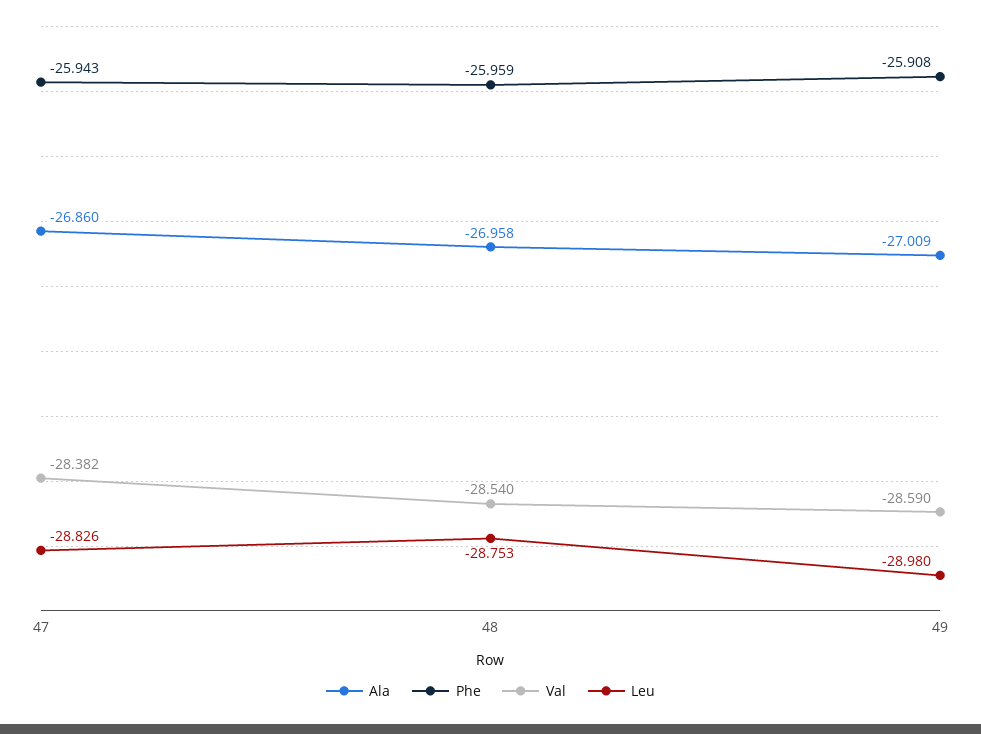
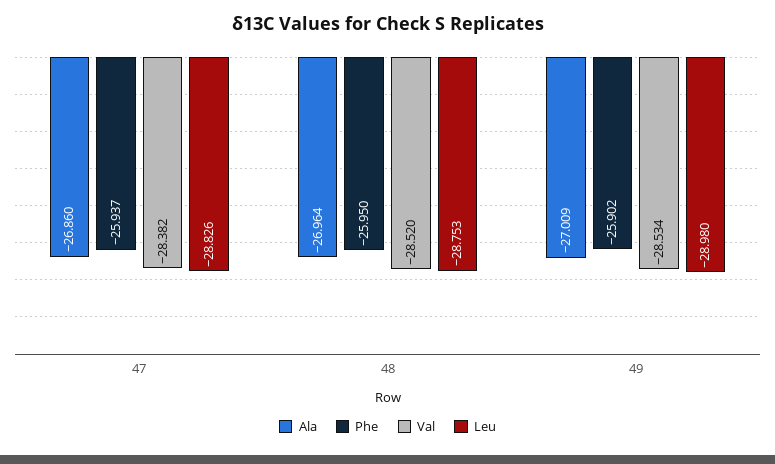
  {
    "Ala": {
      "47": -26.86,
-     "48": -26.958,
+     "48": -26.964,
      "49": -27.009
    },
    "Phe": {
-     "47": -25.943,
+     "47": -25.937,
-     "48": -25.959,
+     "48": -25.95,
-     "49": -25.908
+     "49": -25.902
    },
    "Val": {
      "47": -28.382,
-     "48": -28.54,
+     "48": -28.52,
-     "49": -28.59
+     "49": -28.534
    },
    "Leu": {
      "47": -28.826,
      "48": -28.753,
      "49": -28.98
    }
  }

